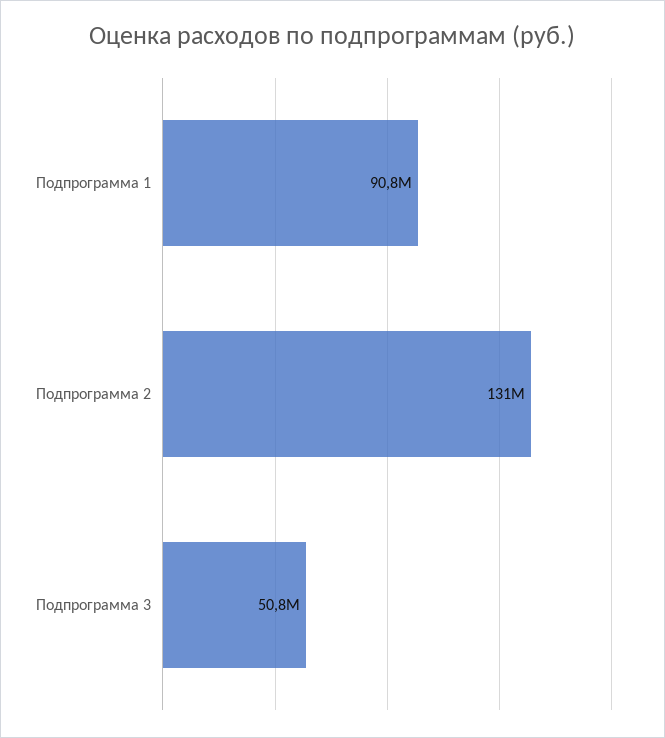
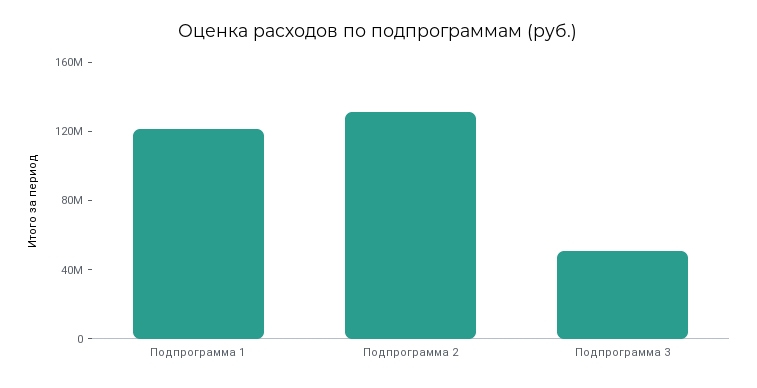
  {
-   "Подпрограмма 1": 90800000,
+   "Подпрограмма 1": 120000000,
    "Подпрограмма 2": 131000000,
    "Подпрограмма 3": 50800000
  }

